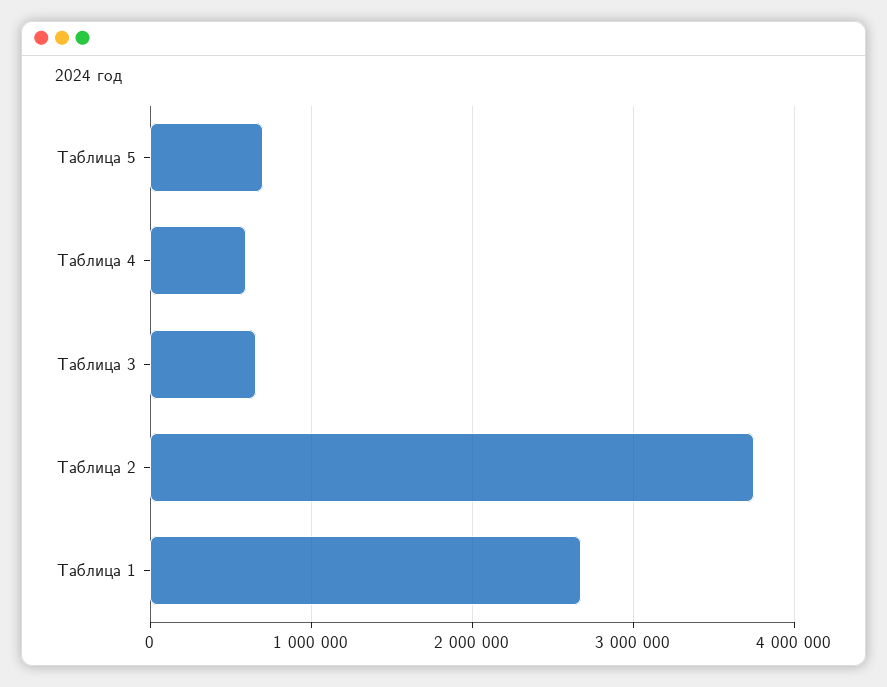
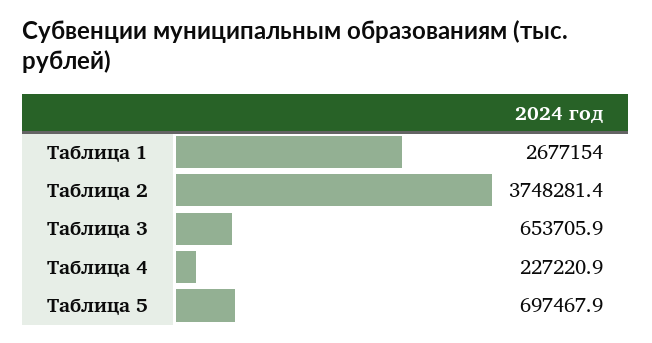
  {
    "Таблица 5": 697467.9,
-   "Таблица 4": 600000,
+   "Таблица 4": 227220.9,
    "Таблица 3": 653705.9,
    "Таблица 2": 3748281.4,
    "Таблица 1": 2677154
  }

